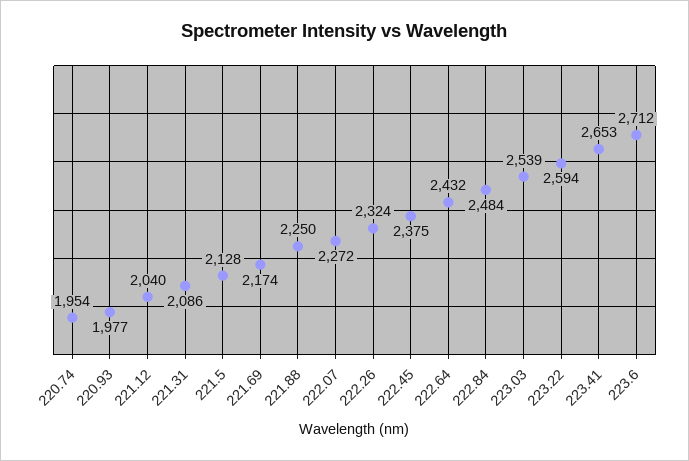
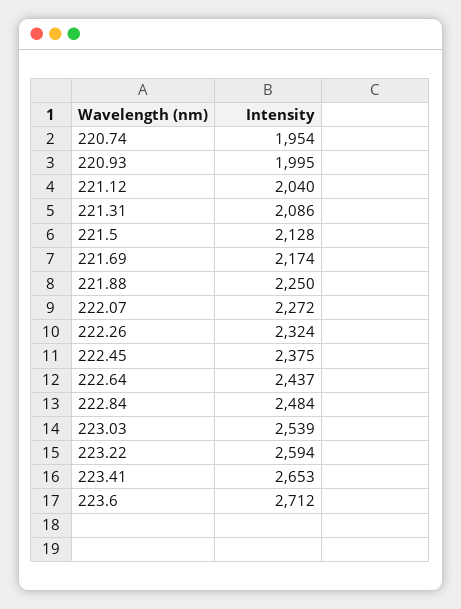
  {
    "220.74": 1954,
-   "220.93": 1977,
+   "220.93": 1995,
    "221.12": 2040,
    "221.31": 2086,
    "221.5": 2128,
    "221.69": 2174,
    "221.88": 2250,
    "222.07": 2272,
    "222.26": 2324,
    "222.45": 2375,
-   "222.64": 2432,
+   "222.64": 2437,
    "222.84": 2484,
    "223.03": 2539,
    "223.22": 2594,
    "223.41": 2653,
    "223.6": 2712
  }

